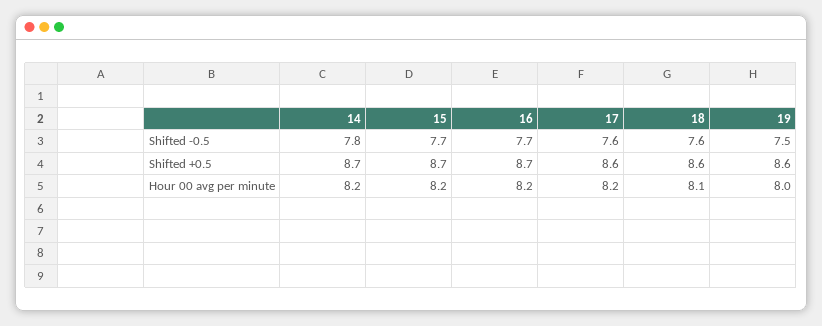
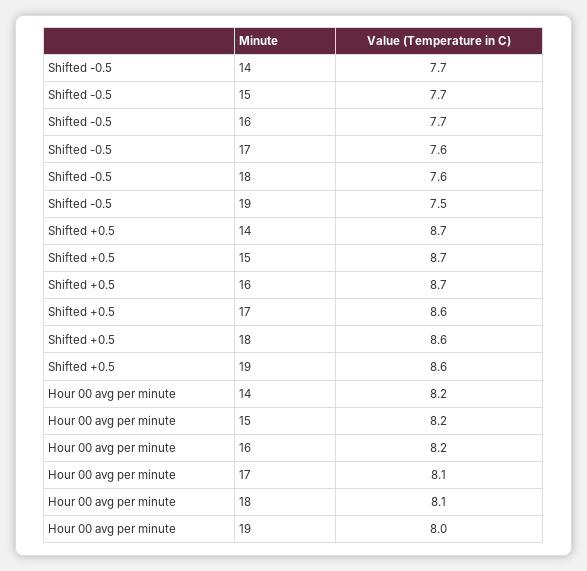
  {
    "14": {
-     "Shifted -0.5": 7.8,
+     "Shifted -0.5": 7.7,
      "Shifted +0.5": 8.7,
      "Hour 00 avg per minute": 8.2
    },
    "15": {
      "Shifted -0.5": 7.7,
      "Shifted +0.5": 8.7,
      "Hour 00 avg per minute": 8.2
    },
    "16": {
      "Shifted -0.5": 7.7,
      "Shifted +0.5": 8.7,
      "Hour 00 avg per minute": 8.2
    },
    "17": {
      "Shifted -0.5": 7.6,
      "Shifted +0.5": 8.6,
-     "Hour 00 avg per minute": 8.2
+     "Hour 00 avg per minute": 8.1
    },
    "18": {
      "Shifted -0.5": 7.6,
      "Shifted +0.5": 8.6,
      "Hour 00 avg per minute": 8.1
    },
    "19": {
      "Shifted -0.5": 7.5,
      "Shifted +0.5": 8.6,
      "Hour 00 avg per minute": 8
    }
  }

